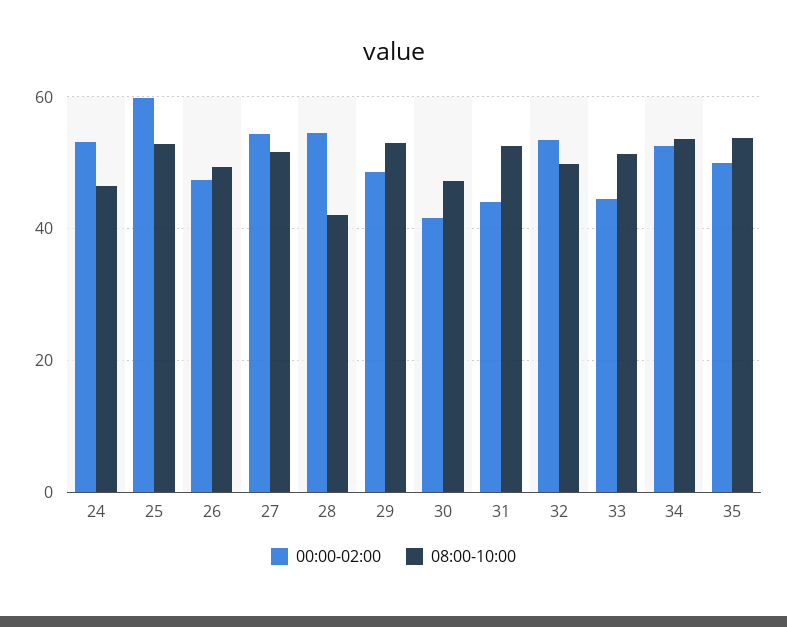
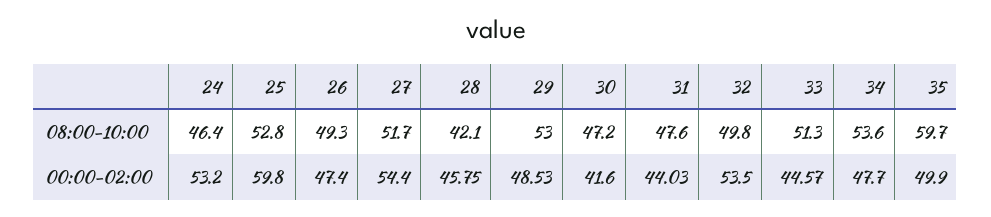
  {
    "00:00-02:00": {
      "24": 53.2,
      "25": 59.8,
      "26": 47.4,
      "27": 54.4,
-     "28": 54,
+     "28": 45.75,
      "29": 48.53,
      "30": 41.6,
      "31": 44.03,
      "32": 53.5,
      "33": 44.57,
-     "34": 52,
+     "34": 47.7,
      "35": 49.9
    },
    "08:00-10:00": {
      "24": 46.4,
      "25": 52.8,
      "26": 49.3,
      "27": 51.7,
      "28": 42.1,
      "29": 53,
      "30": 47.2,
-     "31": 52,
+     "31": 47.6,
      "32": 49.8,
      "33": 51.3,
      "34": 53.6,
-     "35": 54
+     "35": 59.7
    }
  }

